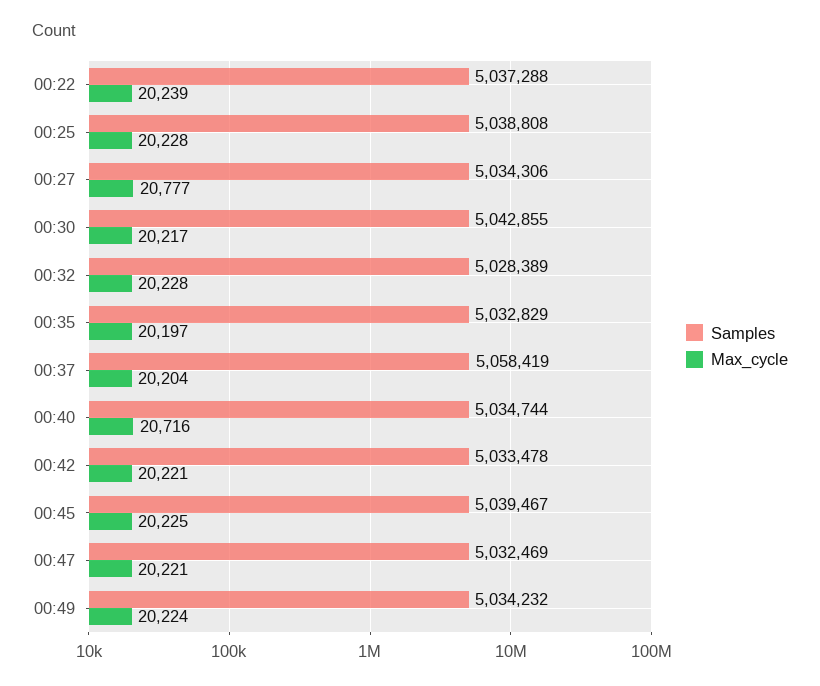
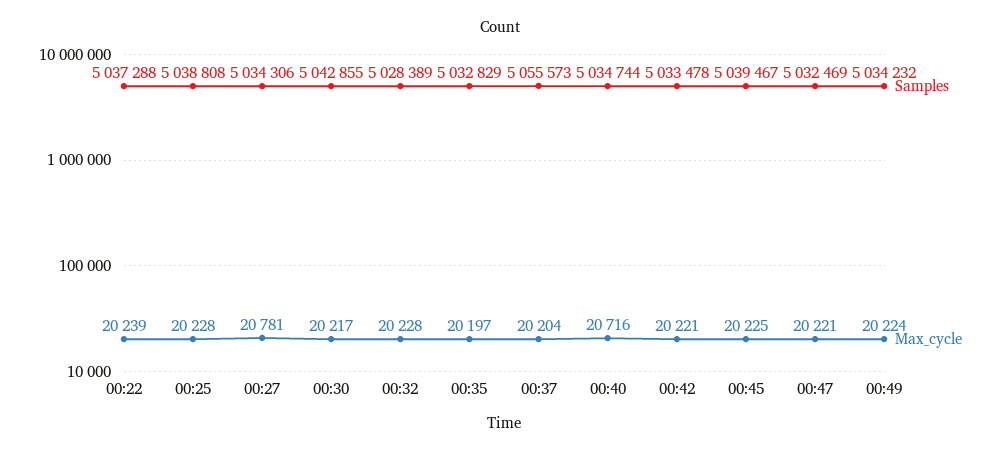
  {
    "Samples": {
      "00:22": 5037288,
      "00:25": 5038808,
      "00:27": 5034306,
      "00:30": 5042855,
      "00:32": 5028389,
      "00:35": 5032829,
-     "00:37": 5058419,
+     "00:37": 5055573,
      "00:40": 5034744,
      "00:42": 5033478,
      "00:45": 5039467,
      "00:47": 5032469,
      "00:49": 5034232
    },
    "Max_cycle": {
      "00:22": 20239,
      "00:25": 20228,
-     "00:27": 20777,
+     "00:27": 20781,
      "00:30": 20217,
      "00:32": 20228,
      "00:35": 20197,
      "00:37": 20204,
      "00:40": 20716,
      "00:42": 20221,
      "00:45": 20225,
      "00:47": 20221,
      "00:49": 20224
    }
  }

